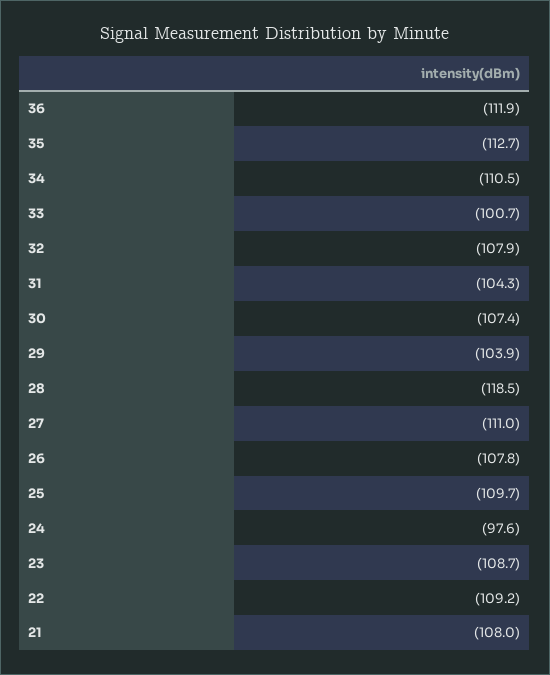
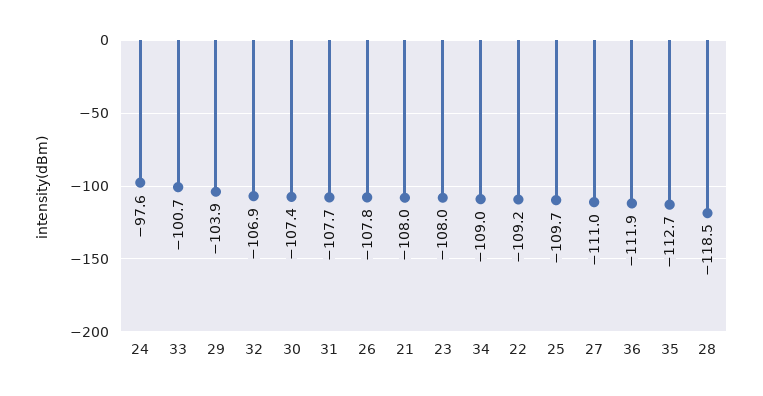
  {
    "36": -111.9,
    "35": -112.7,
-   "34": -110.5,
+   "34": -109,
    "33": -100.7,
-   "32": -107.9,
+   "32": -106.9,
-   "31": -104.3,
+   "31": -107.7,
    "30": -107.4,
    "29": -103.9,
    "28": -118.5,
    "27": -111,
    "26": -107.8,
    "25": -109.7,
    "24": -97.6,
-   "23": -108.7,
+   "23": -108,
    "22": -109.2,
    "21": -108
  }

